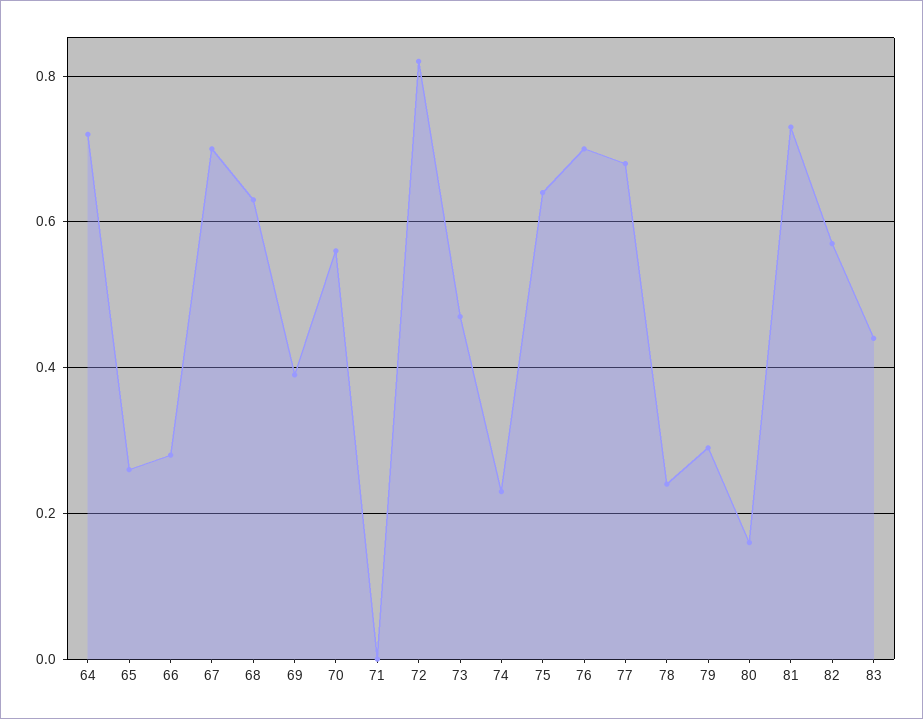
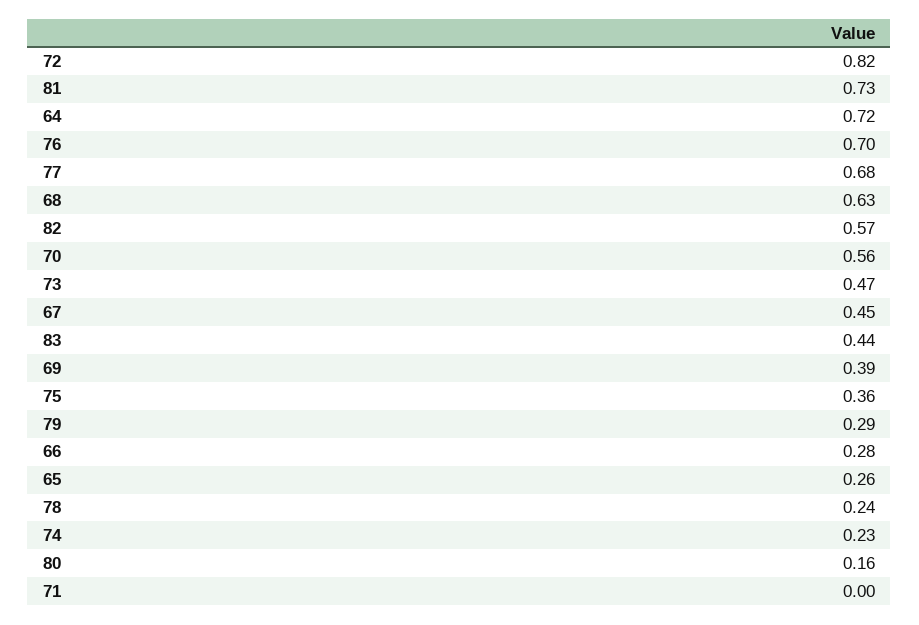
  {
    "64": 0.72,
    "65": 0.26,
    "66": 0.28,
-   "67": 0.7,
+   "67": 0.45,
    "68": 0.63,
    "69": 0.39,
    "70": 0.56,
    "71": 0,
    "72": 0.82,
    "73": 0.47,
    "74": 0.23,
-   "75": 0.65,
+   "75": 0.36,
    "76": 0.7,
    "77": 0.68,
    "78": 0.24,
    "79": 0.29,
    "80": 0.16,
    "81": 0.73,
    "82": 0.57,
    "83": 0.44
  }

